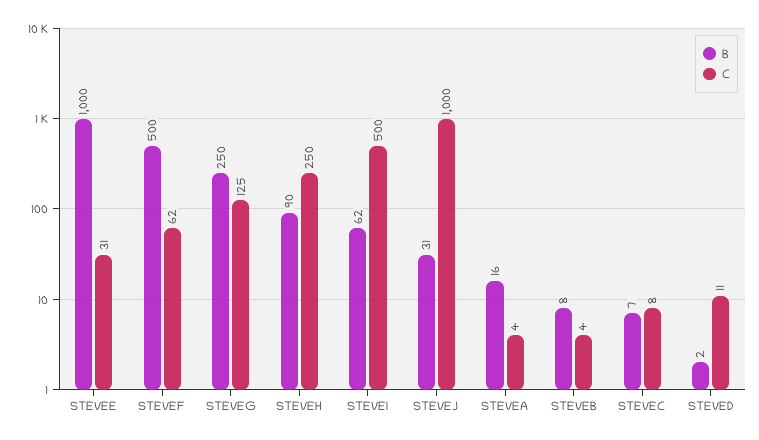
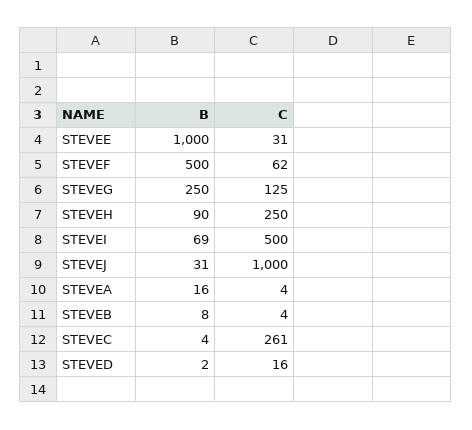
  {
    "B": {
      "STEVEE": 1000,
      "STEVEF": 500,
      "STEVEG": 250,
      "STEVEH": 90,
-     "STEVEI": 62,
+     "STEVEI": 69,
      "STEVEJ": 31,
      "STEVEA": 16,
      "STEVEB": 8,
-     "STEVEC": 7,
+     "STEVEC": 4,
      "STEVED": 2
    },
    "C": {
      "STEVEE": 31,
      "STEVEF": 62,
      "STEVEG": 125,
      "STEVEH": 250,
      "STEVEI": 500,
      "STEVEJ": 1000,
      "STEVEA": 4,
      "STEVEB": 4,
-     "STEVEC": 8,
+     "STEVEC": 261,
-     "STEVED": 11
+     "STEVED": 16
    }
  }

